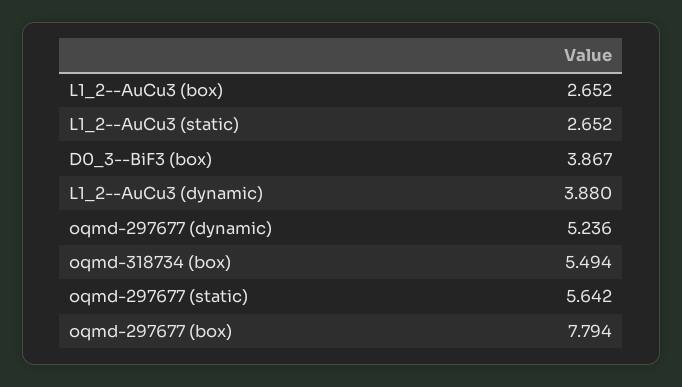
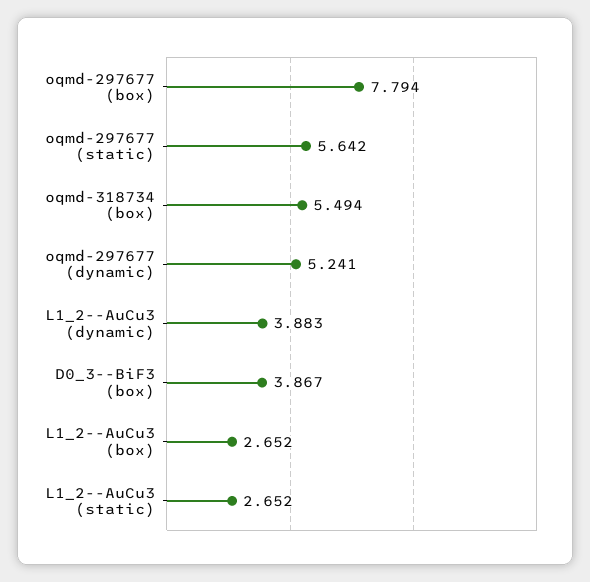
  {
    "L1_2--AuCu3 (box)": 2.652,
    "L1_2--AuCu3 (static)": 2.652,
    "D0_3--BiF3 (box)": 3.867,
-   "L1_2--AuCu3 (dynamic)": 3.88,
+   "L1_2--AuCu3 (dynamic)": 3.883,
-   "oqmd-297677 (dynamic)": 5.236,
+   "oqmd-297677 (dynamic)": 5.241,
    "oqmd-318734 (box)": 5.494,
    "oqmd-297677 (static)": 5.642,
    "oqmd-297677 (box)": 7.794
  }

